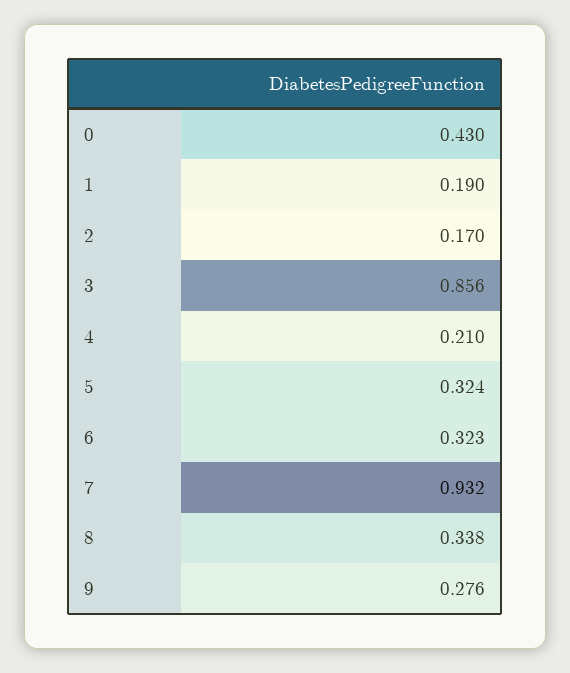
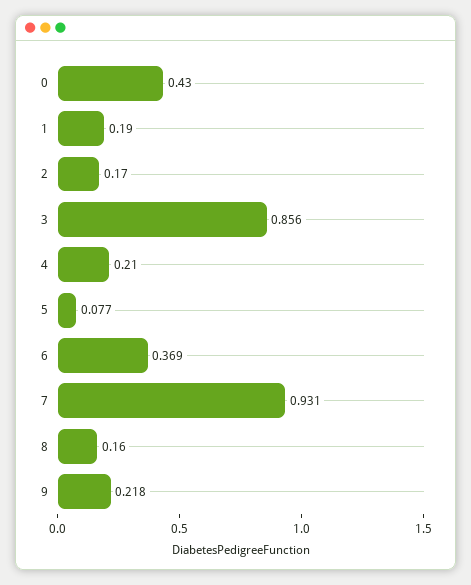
  {
    "0": 0.43,
    "1": 0.19,
    "2": 0.17,
    "3": 0.856,
    "4": 0.21,
-   "5": 0.324,
+   "5": 0.077,
-   "6": 0.323,
+   "6": 0.369,
-   "7": 0.932,
+   "7": 0.931,
-   "8": 0.338,
+   "8": 0.16,
-   "9": 0.276
+   "9": 0.218
  }

